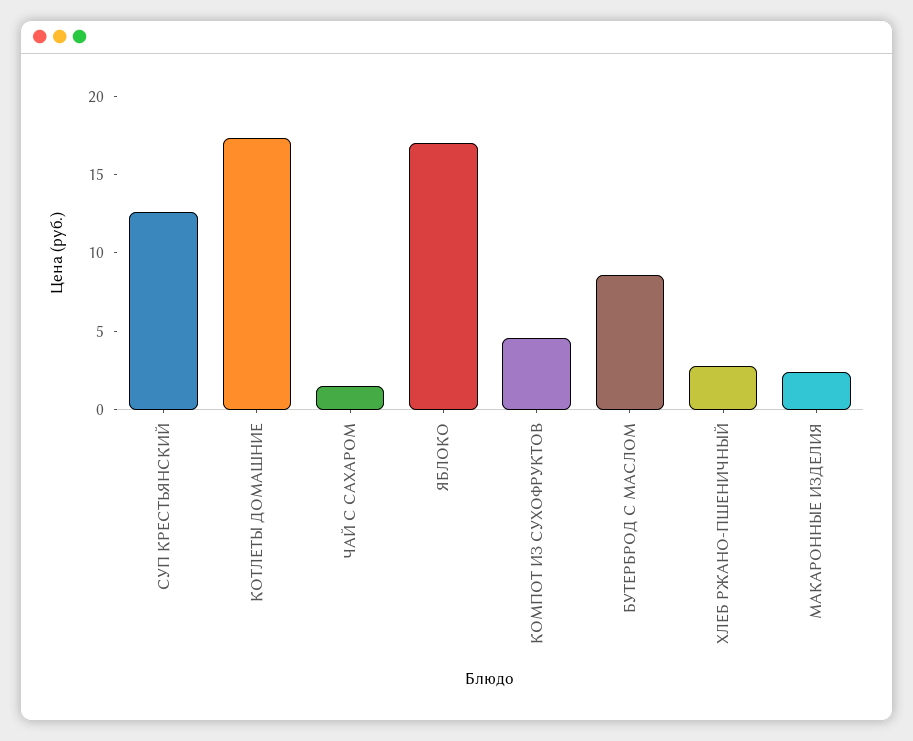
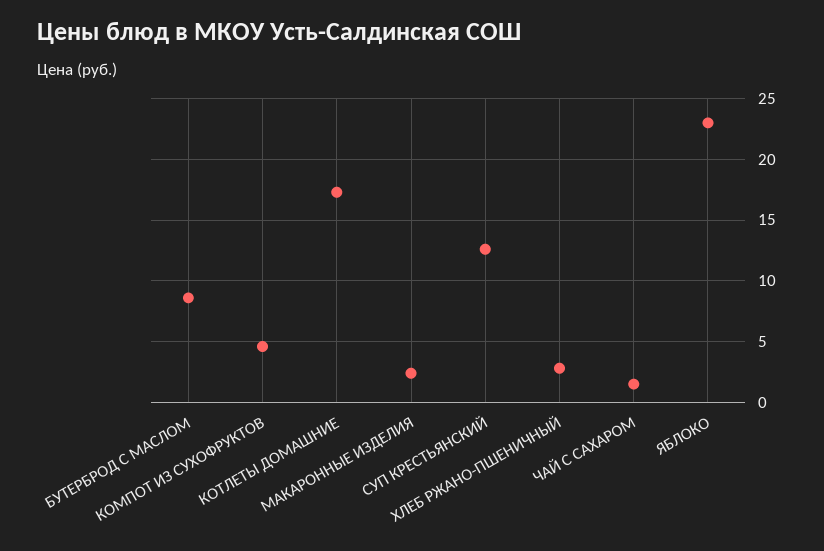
  {
    "СУП КРЕСТЬЯНСКИЙ": 12.5,
    "КОТЛЕТЫ ДОМАШНИЕ": 17.5,
    "ЧАЙ С САХАРОМ": 1.5,
-   "ЯБЛОКО": 17,
+   "ЯБЛОКО": 23,
    "КОМПОТ ИЗ СУХОФРУКТОВ": 4.5,
    "БУТЕРБРОД С МАСЛОМ": 8.5,
    "ХЛЕБ РЖАНО-ПШЕНИЧНЫЙ": 3,
    "МАКАРОННЫЕ ИЗДЕЛИЯ": 2.5
  }

